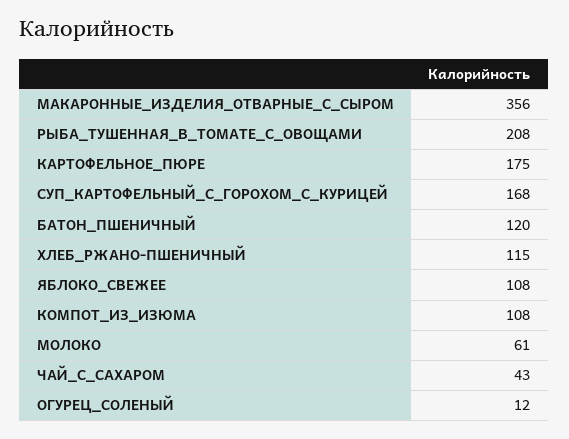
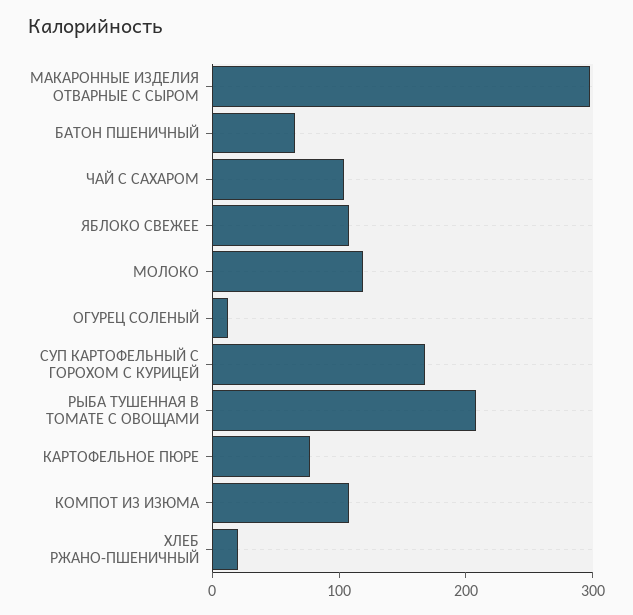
  {
-   "МАКАРОННЫЕ_ИЗДЕЛИЯ_ОТВАРНЫЕ_С_СЫРОМ": 356,
+   "МАКАРОННЫЕ_ИЗДЕЛИЯ_ОТВАРНЫЕ_С_СЫРОМ": 300,
    "РЫБА_ТУШЕННАЯ_В_ТОМАТЕ_С_ОВОЩАМИ": 208,
-   "КАРТОФЕЛЬНОЕ_ПЮРЕ": 175,
+   "КАРТОФЕЛЬНОЕ_ПЮРЕ": 80,
    "СУП_КАРТОФЕЛЬНЫЙ_С_ГОРОХОМ_С_КУРИЦЕЙ": 168,
-   "БАТОН_ПШЕНИЧНЫЙ": 120,
+   "БАТОН_ПШЕНИЧНЫЙ": 60,
-   "ХЛЕБ_РЖАНО-ПШЕНИЧНЫЙ": 115,
+   "ХЛЕБ_РЖАНО-ПШЕНИЧНЫЙ": 20,
    "ЯБЛОКО_СВЕЖЕЕ": 108,
    "КОМПОТ_ИЗ_ИЗЮМА": 108,
-   "МОЛОКО": 61,
+   "МОЛОКО": 120,
-   "ЧАЙ_С_САХАРОМ": 43,
+   "ЧАЙ_С_САХАРОМ": 100,
    "ОГУРЕЦ_СОЛЕНЫЙ": 12
  }

